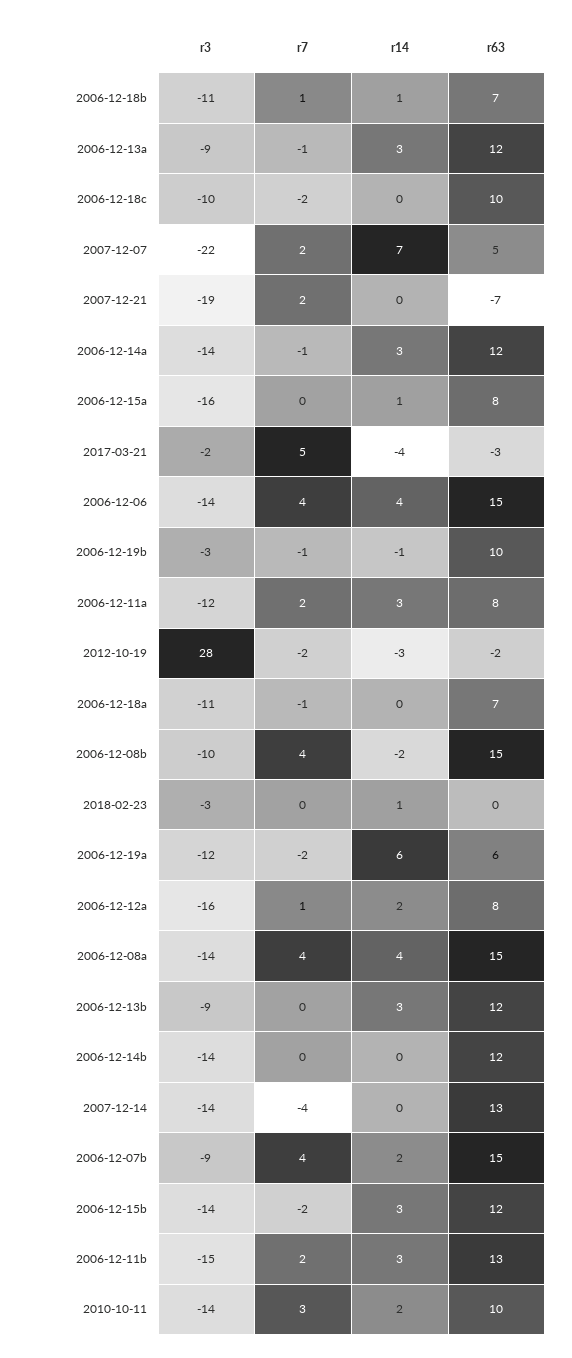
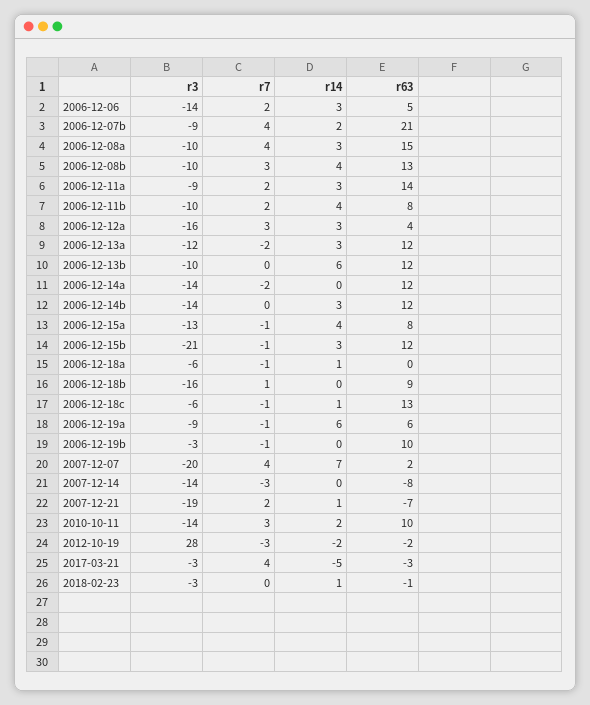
  {
    "r3": {
-     "2006-12-18b": -11,
+     "2006-12-18b": -16,
-     "2006-12-13a": -9,
+     "2006-12-13a": -12,
-     "2006-12-18c": -10,
+     "2006-12-18c": -6,
-     "2007-12-07": -22,
+     "2007-12-07": -20,
      "2007-12-21": -19,
      "2006-12-14a": -14,
-     "2006-12-15a": -16,
+     "2006-12-15a": -13,
-     "2017-03-21": -2,
+     "2017-03-21": -3,
      "2006-12-06": -14,
      "2006-12-19b": -3,
-     "2006-12-11a": -12,
+     "2006-12-11a": -9,
      "2012-10-19": 28,
-     "2006-12-18a": -11,
+     "2006-12-18a": -6,
      "2006-12-08b": -10,
      "2018-02-23": -3,
-     "2006-12-19a": -12,
+     "2006-12-19a": -9,
      "2006-12-12a": -16,
-     "2006-12-08a": -14,
+     "2006-12-08a": -10,
-     "2006-12-13b": -9,
+     "2006-12-13b": -10,
      "2006-12-14b": -14,
      "2007-12-14": -14,
      "2006-12-07b": -9,
-     "2006-12-15b": -14,
+     "2006-12-15b": -21,
-     "2006-12-11b": -15,
+     "2006-12-11b": -10,
      "2010-10-11": -14
    },
    "r7": {
      "2006-12-18b": 1,
-     "2006-12-13a": -1,
+     "2006-12-13a": -2,
-     "2006-12-18c": -2,
+     "2006-12-18c": -1,
-     "2007-12-07": 2,
+     "2007-12-07": 4,
      "2007-12-21": 2,
-     "2006-12-14a": -1,
+     "2006-12-14a": -2,
-     "2006-12-15a": 0,
+     "2006-12-15a": -1,
-     "2017-03-21": 5,
+     "2017-03-21": 4,
-     "2006-12-06": 4,
+     "2006-12-06": 2,
      "2006-12-19b": -1,
      "2006-12-11a": 2,
-     "2012-10-19": -2,
+     "2012-10-19": -3,
      "2006-12-18a": -1,
-     "2006-12-08b": 4,
+     "2006-12-08b": 3,
      "2018-02-23": 0,
-     "2006-12-19a": -2,
+     "2006-12-19a": -1,
-     "2006-12-12a": 1,
+     "2006-12-12a": 3,
      "2006-12-08a": 4,
      "2006-12-13b": 0,
      "2006-12-14b": 0,
-     "2007-12-14": -4,
+     "2007-12-14": -3,
      "2006-12-07b": 4,
-     "2006-12-15b": -2,
+     "2006-12-15b": -1,
      "2006-12-11b": 2,
      "2010-10-11": 3
    },
    "r14": {
-     "2006-12-18b": 1,
+     "2006-12-18b": 0,
      "2006-12-13a": 3,
-     "2006-12-18c": 0,
+     "2006-12-18c": 1,
      "2007-12-07": 7,
-     "2007-12-21": 0,
+     "2007-12-21": 1,
-     "2006-12-14a": 3,
+     "2006-12-14a": 0,
-     "2006-12-15a": 1,
+     "2006-12-15a": 4,
-     "2017-03-21": -4,
+     "2017-03-21": -5,
-     "2006-12-06": 4,
+     "2006-12-06": 3,
-     "2006-12-19b": -1,
+     "2006-12-19b": 0,
      "2006-12-11a": 3,
-     "2012-10-19": -3,
+     "2012-10-19": -2,
-     "2006-12-18a": 0,
+     "2006-12-18a": 1,
-     "2006-12-08b": -2,
+     "2006-12-08b": 4,
      "2018-02-23": 1,
      "2006-12-19a": 6,
-     "2006-12-12a": 2,
+     "2006-12-12a": 3,
-     "2006-12-08a": 4,
+     "2006-12-08a": 3,
-     "2006-12-13b": 3,
+     "2006-12-13b": 6,
-     "2006-12-14b": 0,
+     "2006-12-14b": 3,
      "2007-12-14": 0,
      "2006-12-07b": 2,
      "2006-12-15b": 3,
-     "2006-12-11b": 3,
+     "2006-12-11b": 4,
      "2010-10-11": 2
    },
    "r63": {
-     "2006-12-18b": 7,
+     "2006-12-18b": 9,
      "2006-12-13a": 12,
-     "2006-12-18c": 10,
+     "2006-12-18c": 13,
-     "2007-12-07": 5,
+     "2007-12-07": 2,
      "2007-12-21": -7,
      "2006-12-14a": 12,
      "2006-12-15a": 8,
      "2017-03-21": -3,
-     "2006-12-06": 15,
+     "2006-12-06": 5,
      "2006-12-19b": 10,
-     "2006-12-11a": 8,
+     "2006-12-11a": 14,
      "2012-10-19": -2,
-     "2006-12-18a": 7,
+     "2006-12-18a": 0,
-     "2006-12-08b": 15,
+     "2006-12-08b": 13,
-     "2018-02-23": 0,
+     "2018-02-23": -1,
      "2006-12-19a": 6,
-     "2006-12-12a": 8,
+     "2006-12-12a": 4,
      "2006-12-08a": 15,
      "2006-12-13b": 12,
      "2006-12-14b": 12,
-     "2007-12-14": 13,
+     "2007-12-14": -8,
-     "2006-12-07b": 15,
+     "2006-12-07b": 21,
      "2006-12-15b": 12,
-     "2006-12-11b": 13,
+     "2006-12-11b": 8,
      "2010-10-11": 10
    }
  }

